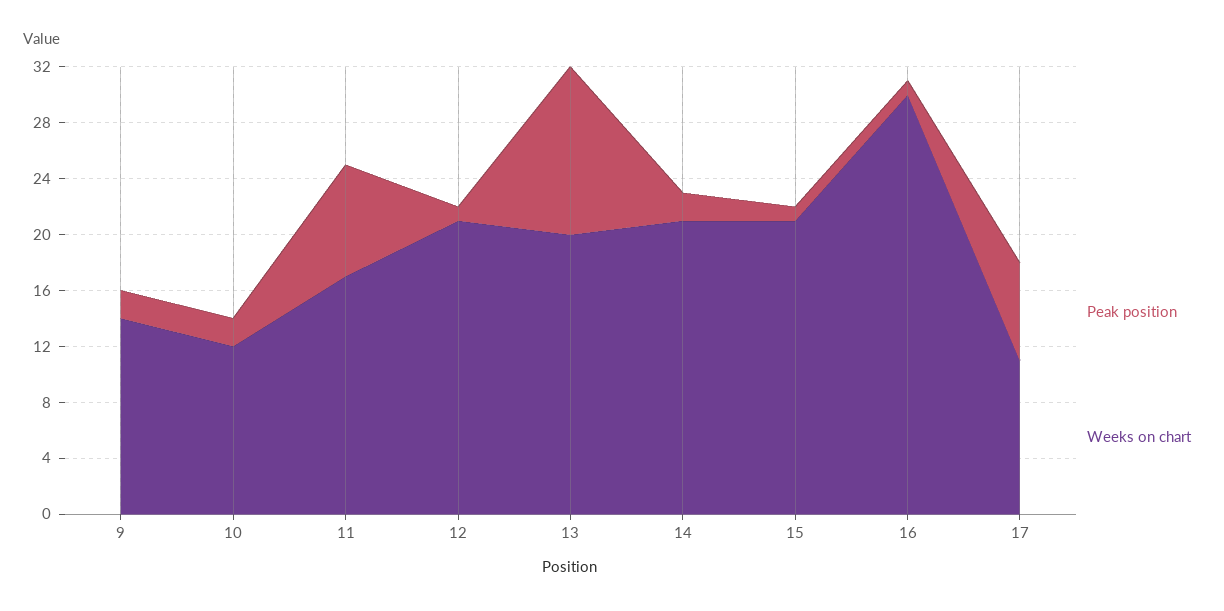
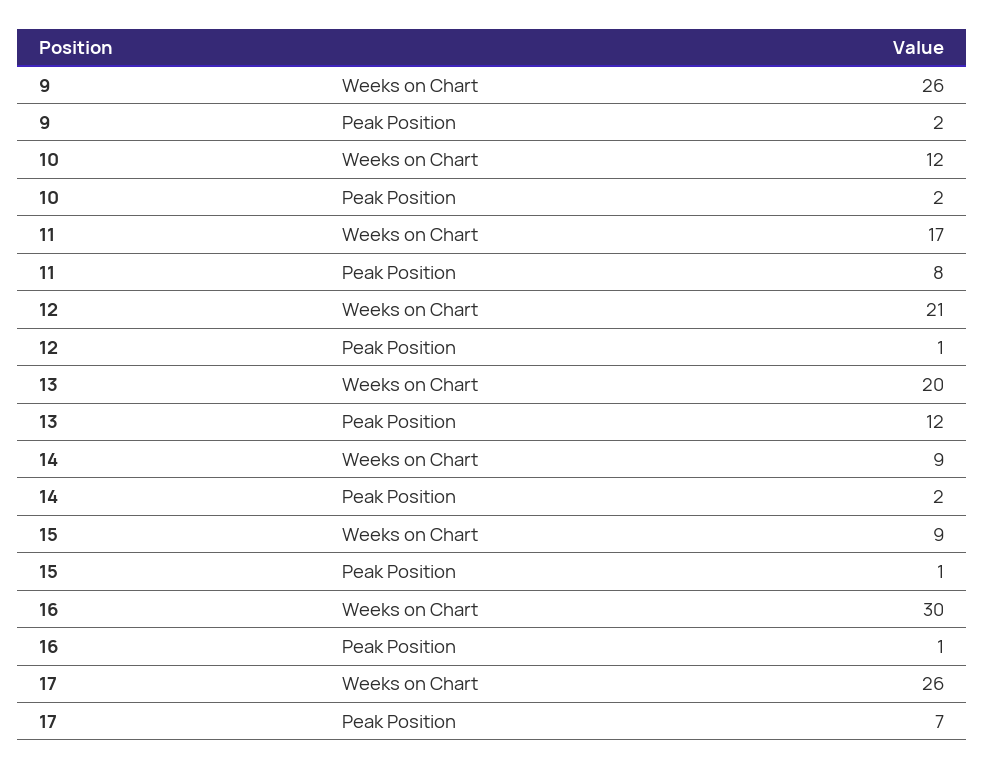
  {
    "Peak position": {
      "9": 2,
      "10": 2,
      "11": 8,
      "12": 1,
      "13": 12,
      "14": 2,
      "15": 1,
      "16": 1,
      "17": 7
    },
    "Weeks on chart": {
-     "9": 14,
+     "9": 26,
      "10": 12,
      "11": 17,
      "12": 21,
      "13": 20,
-     "14": 21,
+     "14": 9,
-     "15": 21,
+     "15": 9,
      "16": 30,
-     "17": 11
+     "17": 26
    }
  }

